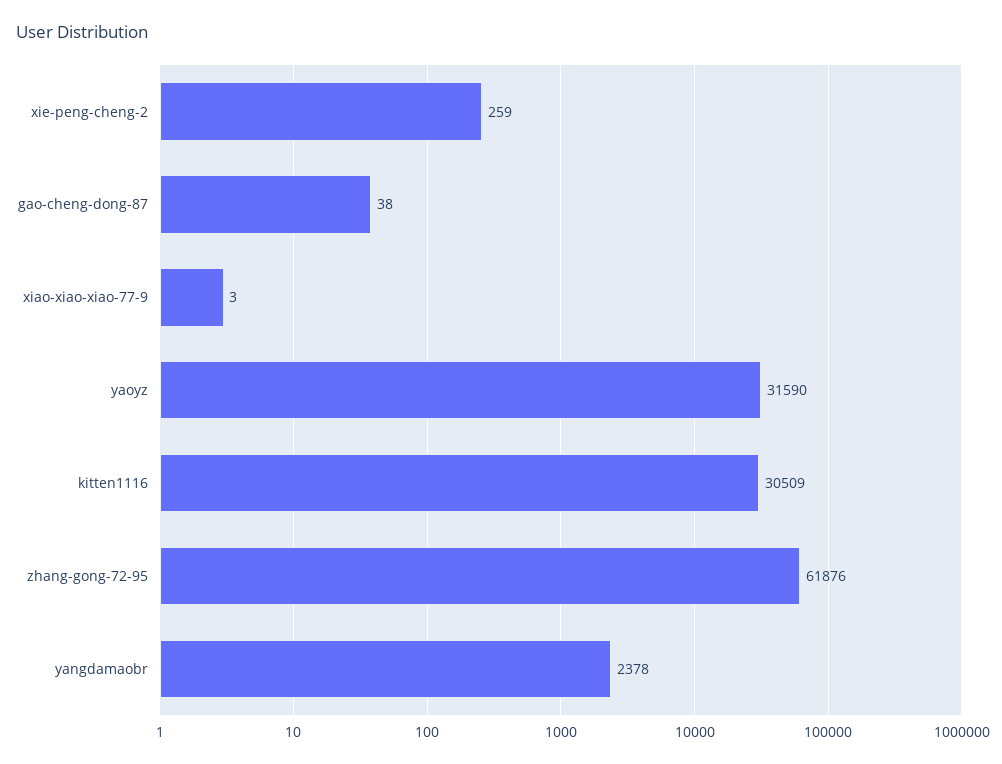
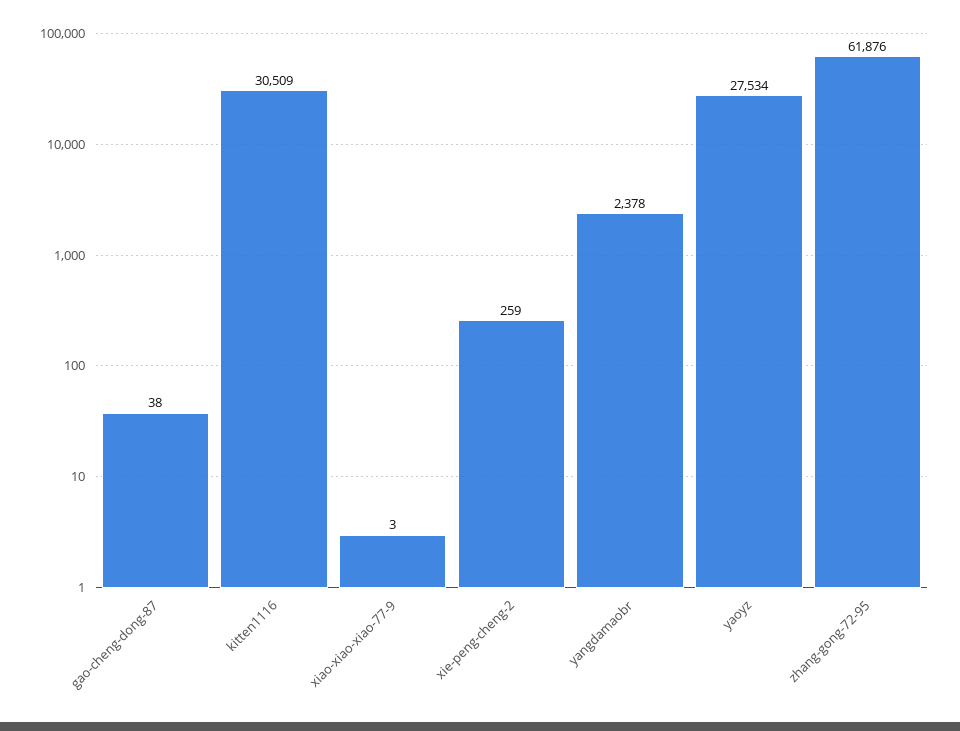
  {
    "xie-peng-cheng-2": 259,
    "gao-cheng-dong-87": 38,
    "xiao-xiao-xiao-77-9": 3,
-   "yaoyz": 31590,
+   "yaoyz": 27534,
    "kitten1116": 30509,
    "zhang-gong-72-95": 61876,
    "yangdamaobr": 2378
  }

